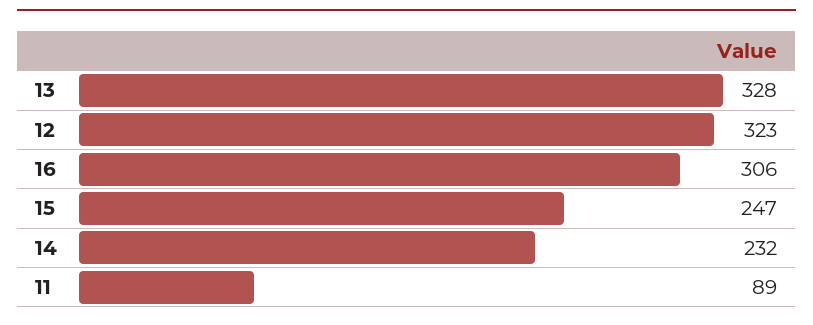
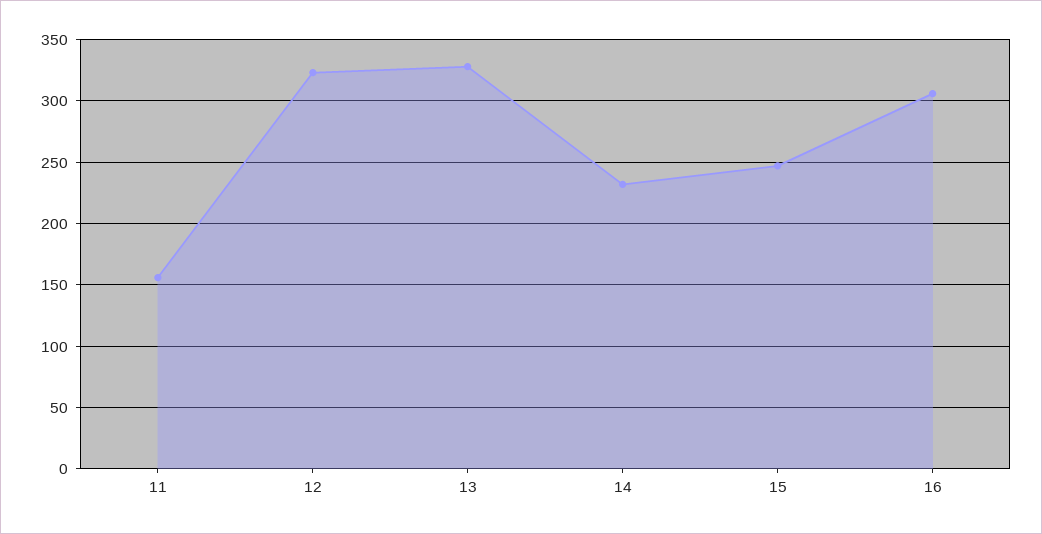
  {
    "13": 328,
    "12": 323,
    "16": 306,
    "15": 247,
    "14": 232,
-   "11": 89
+   "11": 155
  }

